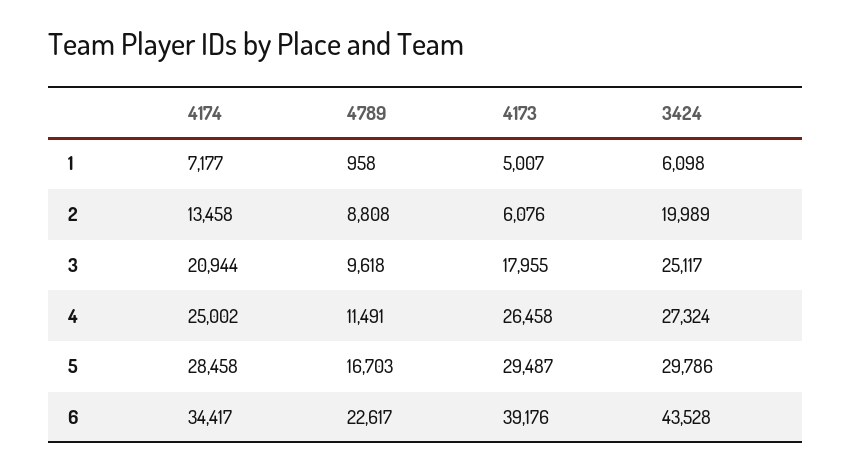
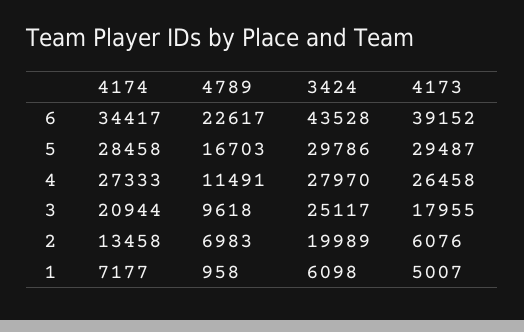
  {
    "4174": {
      "1": 7177,
      "2": 13458,
      "3": 20944,
-     "4": 25002,
+     "4": 27333,
      "5": 28458,
      "6": 34417
    },
    "4789": {
      "1": 958,
-     "2": 8808,
+     "2": 6983,
      "3": 9618,
      "4": 11491,
      "5": 16703,
      "6": 22617
    },
    "4173": {
      "1": 5007,
      "2": 6076,
      "3": 17955,
      "4": 26458,
      "5": 29487,
-     "6": 39176
+     "6": 39152
    },
    "3424": {
      "1": 6098,
      "2": 19989,
      "3": 25117,
-     "4": 27324,
+     "4": 27970,
      "5": 29786,
      "6": 43528
    }
  }

